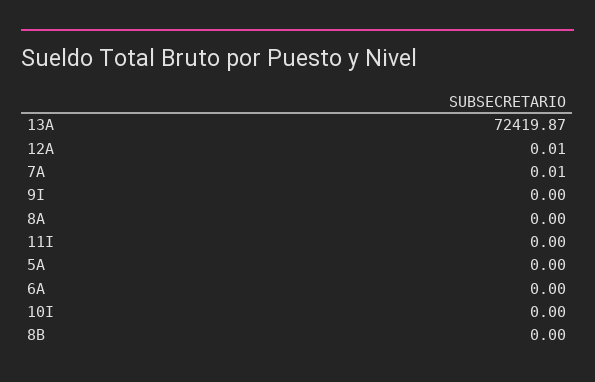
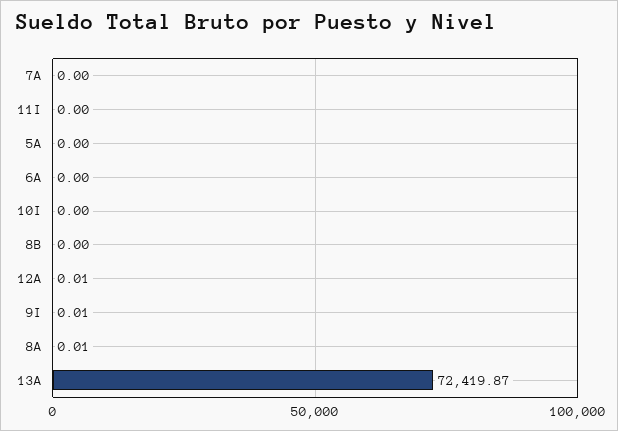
  {
    "13A": 72419.87,
    "12A": 0.01,
-   "7A": 0.01,
+   "7A": 0,
-   "9I": 0,
+   "9I": 0.01,
-   "8A": 0,
+   "8A": 0.01,
    "11I": 0,
    "5A": 0,
    "6A": 0,
    "10I": 0,
    "8B": 0
  }

